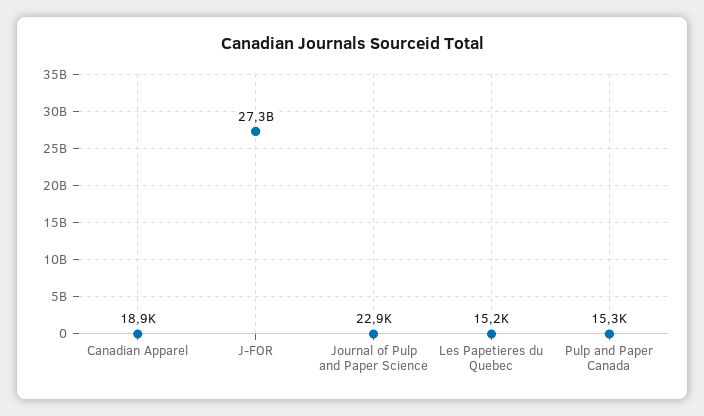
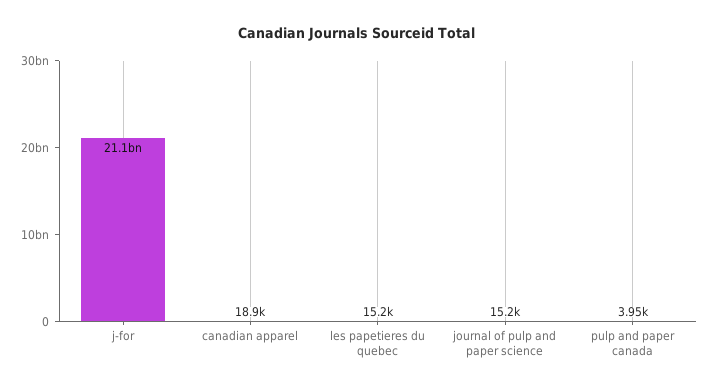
  {
    "Canadian Apparel": 18900,
-   "J-FOR": 27300000000,
+   "J-FOR": 21100000000,
-   "Journal of Pulp and Paper Science": 22900,
+   "Journal of Pulp and Paper Science": 15200,
    "Les Papetieres du Quebec": 15200,
-   "Pulp and Paper Canada": 15300
+   "Pulp and Paper Canada": 3950
  }

